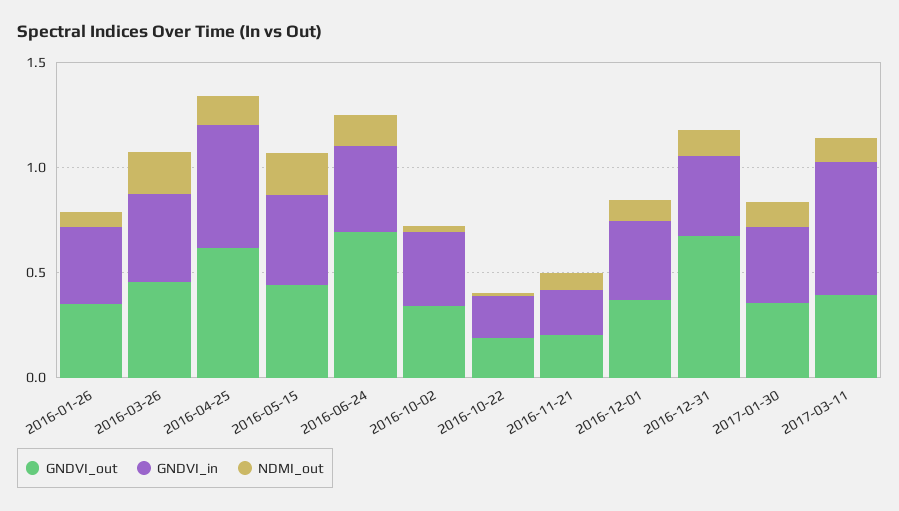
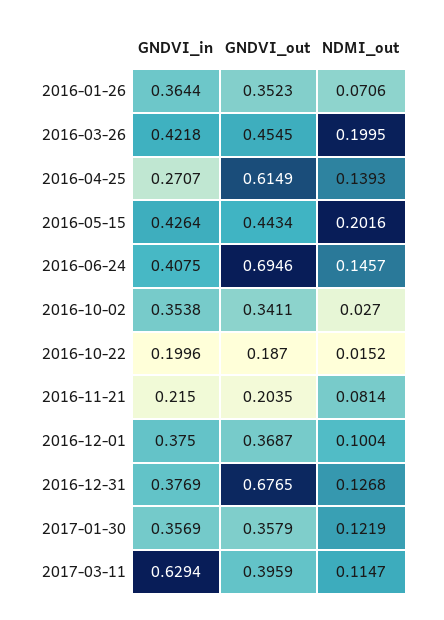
  {
    "GNDVI_out": {
      "2016-01-26": 0.3523,
      "2016-03-26": 0.4545,
      "2016-04-25": 0.6149,
      "2016-05-15": 0.4434,
      "2016-06-24": 0.6946,
      "2016-10-02": 0.3411,
      "2016-10-22": 0.187,
      "2016-11-21": 0.2035,
      "2016-12-01": 0.3687,
      "2016-12-31": 0.6765,
      "2017-01-30": 0.3579,
      "2017-03-11": 0.3959
    },
    "GNDVI_in": {
      "2016-01-26": 0.3644,
      "2016-03-26": 0.4218,
-     "2016-04-25": 0.6,
+     "2016-04-25": 0.2707,
      "2016-05-15": 0.4264,
      "2016-06-24": 0.4075,
      "2016-10-02": 0.3538,
      "2016-10-22": 0.1996,
      "2016-11-21": 0.215,
      "2016-12-01": 0.375,
      "2016-12-31": 0.3769,
      "2017-01-30": 0.3569,
      "2017-03-11": 0.6294
    },
    "NDMI_out": {
      "2016-01-26": 0.0706,
      "2016-03-26": 0.1995,
      "2016-04-25": 0.1393,
      "2016-05-15": 0.2016,
      "2016-06-24": 0.1457,
      "2016-10-02": 0.027,
      "2016-10-22": 0.0152,
      "2016-11-21": 0.0814,
      "2016-12-01": 0.1004,
      "2016-12-31": 0.1268,
      "2017-01-30": 0.1219,
      "2017-03-11": 0.1147
    }
  }

